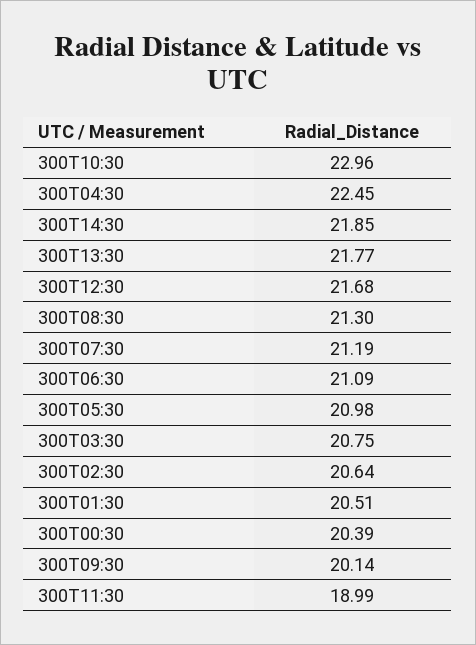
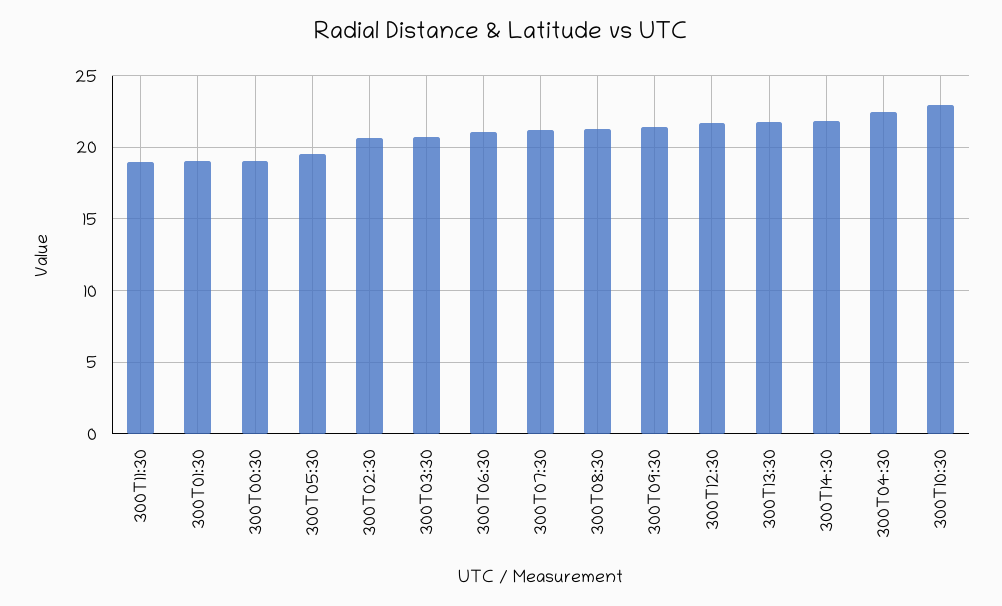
  {
    "300T10:30": 22.96,
    "300T04:30": 22.45,
    "300T14:30": 21.85,
    "300T13:30": 21.77,
    "300T12:30": 21.68,
    "300T08:30": 21.3,
    "300T07:30": 21.19,
    "300T06:30": 21.09,
-   "300T05:30": 20.98,
+   "300T05:30": 19.5,
    "300T03:30": 20.75,
    "300T02:30": 20.64,
-   "300T01:30": 20.51,
+   "300T01:30": 19,
-   "300T00:30": 20.39,
+   "300T00:30": 19,
-   "300T09:30": 20.14,
+   "300T09:30": 21.5,
    "300T11:30": 18.99
  }

